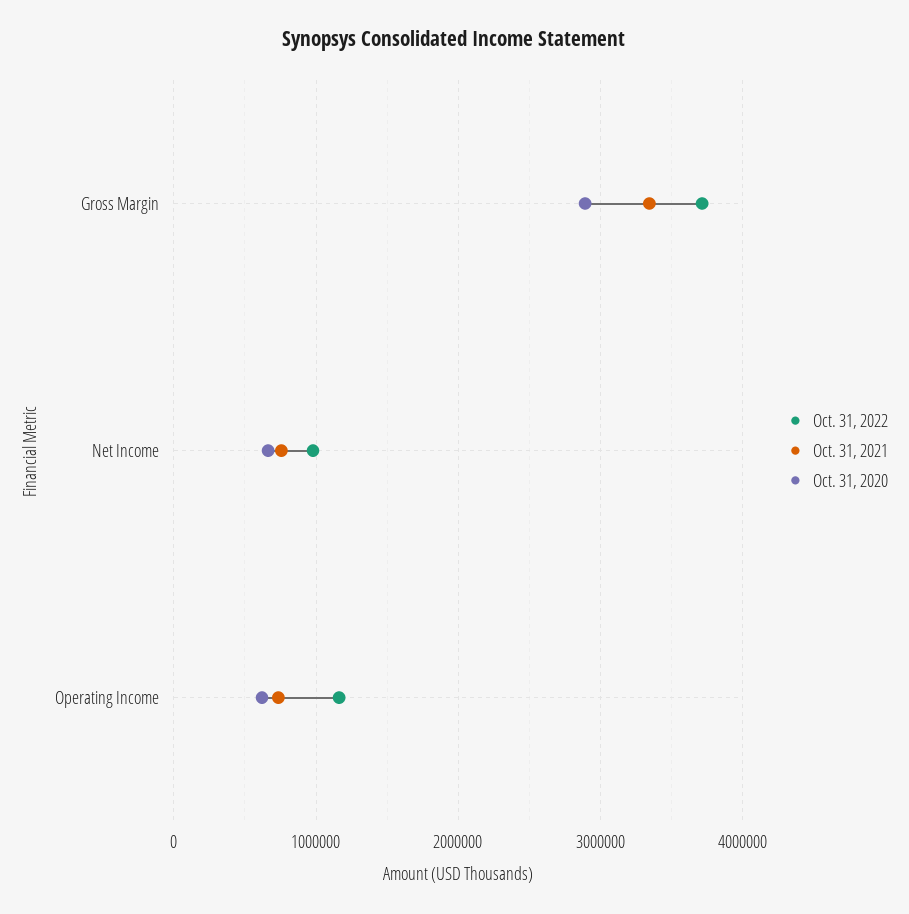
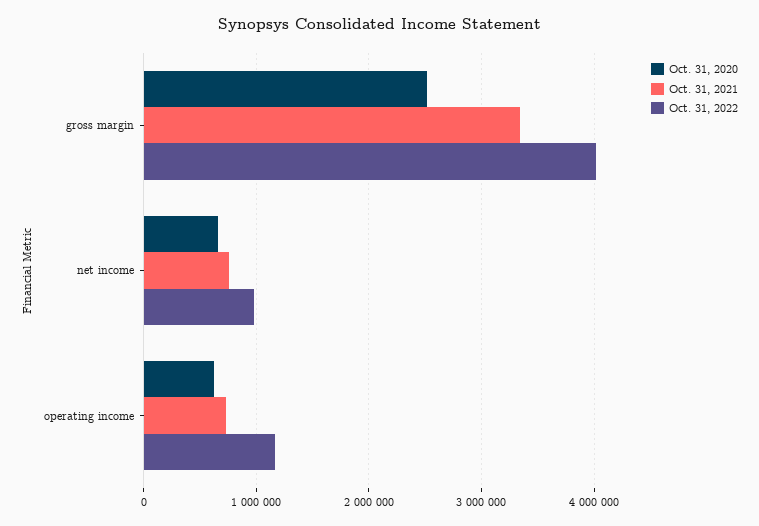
  {
    "Oct. 31, 2022": {
-     "Gross Margin": 3700000,
+     "Gross Margin": 4000000,
      "Net Income": 1000000,
      "Operating Income": 1200000
    },
    "Oct. 31, 2021": {
      "Gross Margin": 3300000,
      "Net Income": 800000,
      "Operating Income": 700000
    },
    "Oct. 31, 2020": {
-     "Gross Margin": 2900000,
+     "Gross Margin": 2500000,
      "Net Income": 700000,
      "Operating Income": 600000
    }
  }

